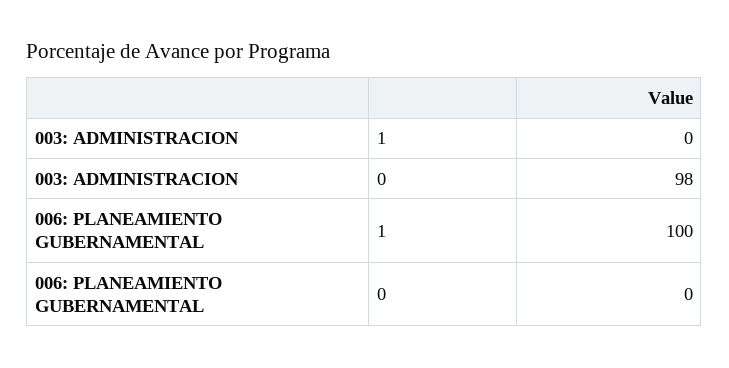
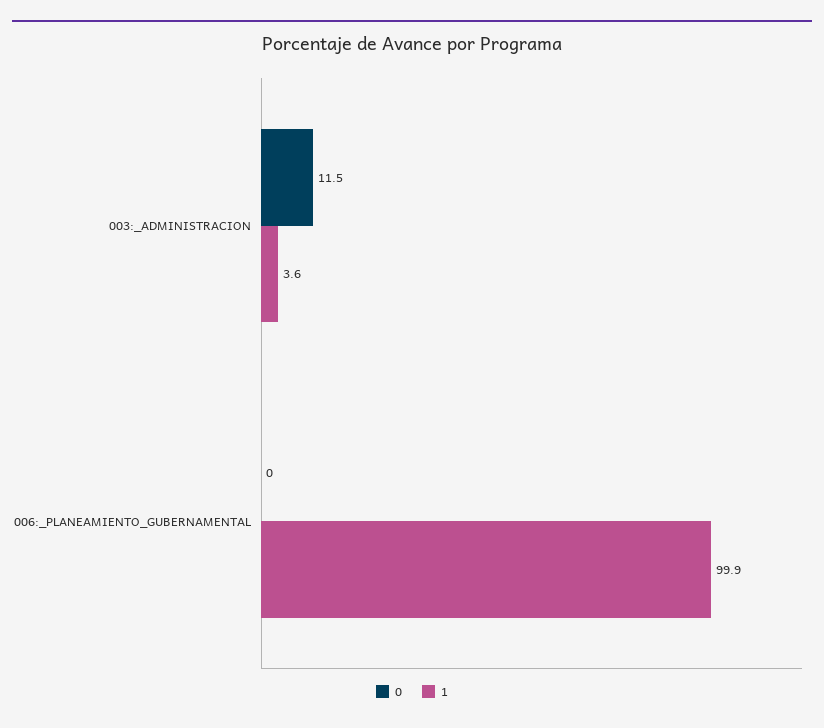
  {
    "1": {
-     "003: ADMINISTRACION": 0,
+     "003: ADMINISTRACION": 3.6,
      "006: PLANEAMIENTO GUBERNAMENTAL": 99.9
    },
    "0": {
-     "003: ADMINISTRACION": 98,
+     "003: ADMINISTRACION": 11.5,
      "006: PLANEAMIENTO GUBERNAMENTAL": 0
    }
  }

